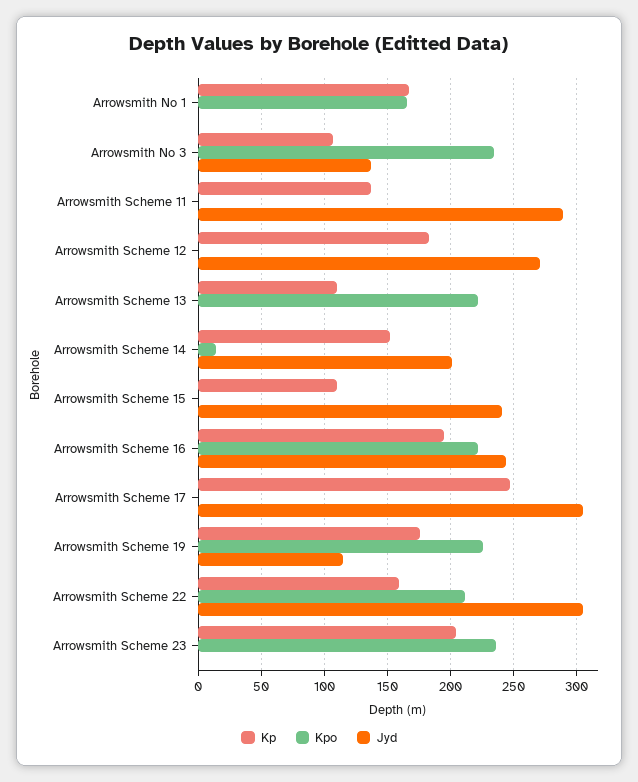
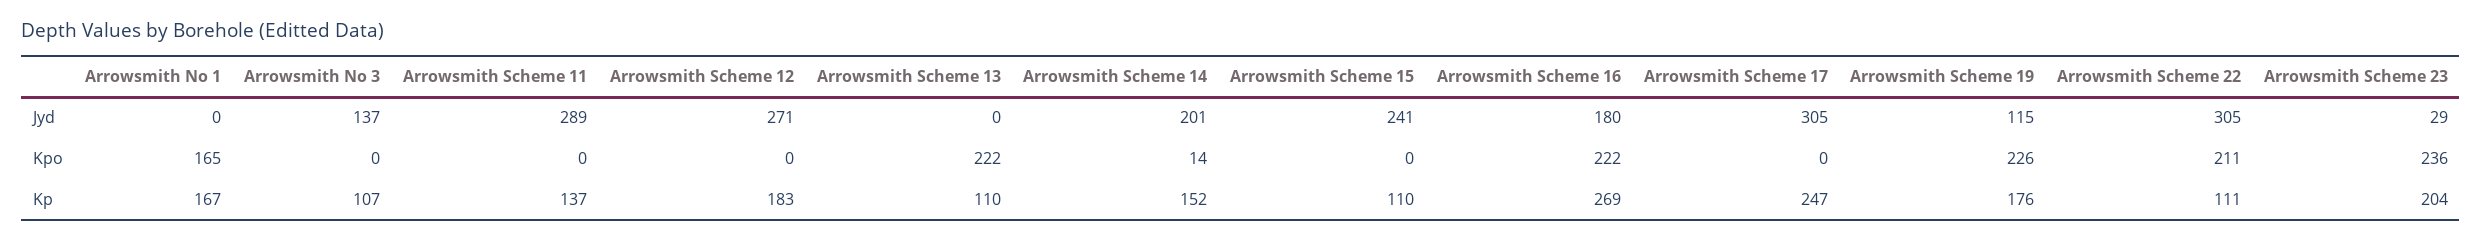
  {
    "Kp": {
      "Arrowsmith No 1": 167,
      "Arrowsmith No 3": 107,
      "Arrowsmith Scheme 11": 137,
      "Arrowsmith Scheme 12": 183,
      "Arrowsmith Scheme 13": 110,
      "Arrowsmith Scheme 14": 152,
      "Arrowsmith Scheme 15": 110,
-     "Arrowsmith Scheme 16": 195,
+     "Arrowsmith Scheme 16": 269,
      "Arrowsmith Scheme 17": 247,
      "Arrowsmith Scheme 19": 176,
-     "Arrowsmith Scheme 22": 160,
+     "Arrowsmith Scheme 22": 111,
      "Arrowsmith Scheme 23": 204
    },
    "Kpo": {
      "Arrowsmith No 1": 165,
-     "Arrowsmith No 3": 235,
+     "Arrowsmith No 3": 0,
      "Arrowsmith Scheme 11": 0,
      "Arrowsmith Scheme 12": 0,
      "Arrowsmith Scheme 13": 222,
      "Arrowsmith Scheme 14": 14,
      "Arrowsmith Scheme 15": 0,
      "Arrowsmith Scheme 16": 222,
      "Arrowsmith Scheme 17": 0,
      "Arrowsmith Scheme 19": 226,
      "Arrowsmith Scheme 22": 211,
      "Arrowsmith Scheme 23": 236
    },
    "Jyd": {
      "Arrowsmith No 1": 0,
      "Arrowsmith No 3": 137,
      "Arrowsmith Scheme 11": 289,
      "Arrowsmith Scheme 12": 271,
      "Arrowsmith Scheme 13": 0,
      "Arrowsmith Scheme 14": 201,
      "Arrowsmith Scheme 15": 241,
-     "Arrowsmith Scheme 16": 245,
+     "Arrowsmith Scheme 16": 180,
      "Arrowsmith Scheme 17": 305,
      "Arrowsmith Scheme 19": 115,
      "Arrowsmith Scheme 22": 305,
-     "Arrowsmith Scheme 23": 0
+     "Arrowsmith Scheme 23": 29
    }
  }

